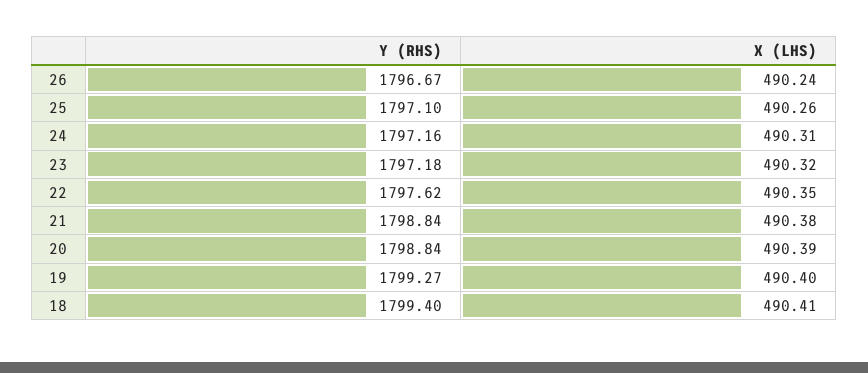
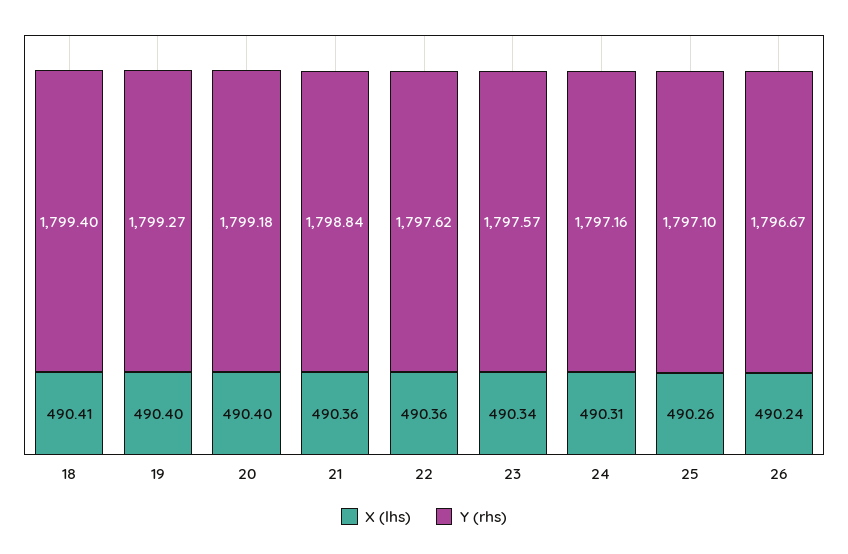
  {
    "Y (RHS)": {
      "26": 1796.67,
      "25": 1797.1,
      "24": 1797.16,
-     "23": 1797.18,
+     "23": 1797.57,
      "22": 1797.62,
      "21": 1798.84,
-     "20": 1798.84,
+     "20": 1799.18,
      "19": 1799.27,
      "18": 1799.4
    },
    "X (LHS)": {
      "26": 490.24,
      "25": 490.26,
      "24": 490.31,
-     "23": 490.32,
+     "23": 490.34,
-     "22": 490.35,
+     "22": 490.36,
-     "21": 490.38,
+     "21": 490.36,
-     "20": 490.39,
+     "20": 490.4,
      "19": 490.4,
      "18": 490.41
    }
  }

